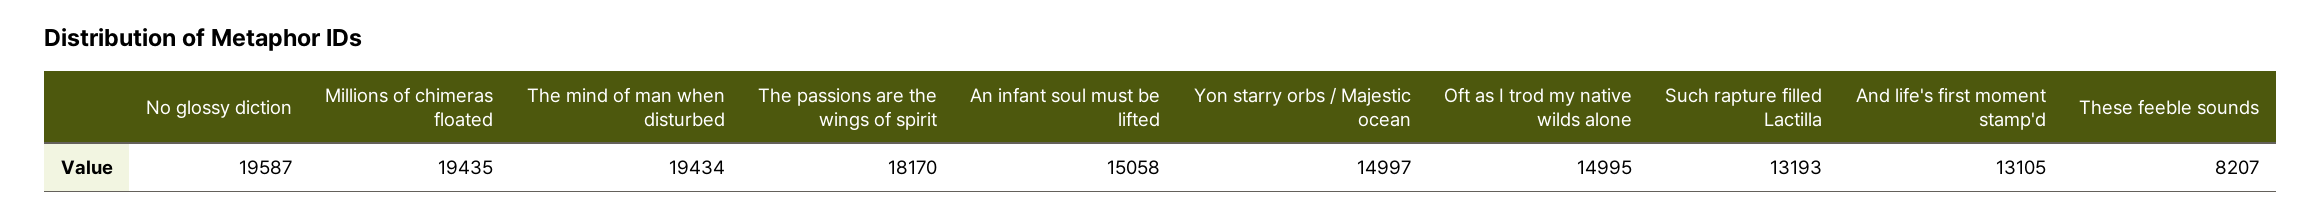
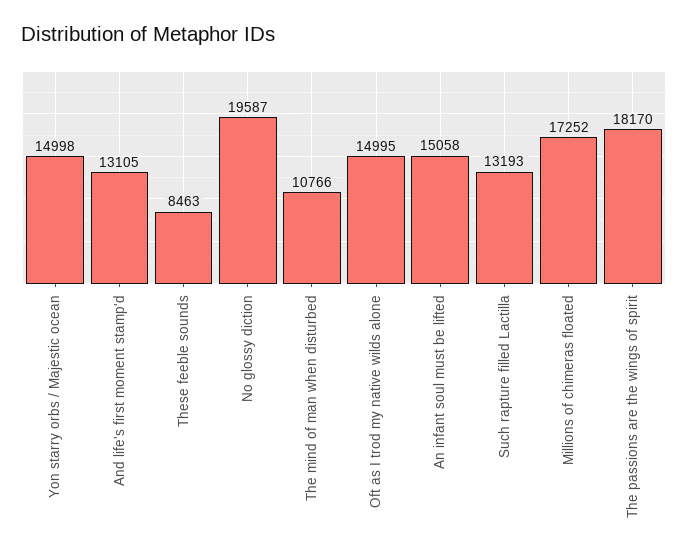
  {
    "No glossy diction": 19587,
-   "Millions of chimeras floated": 19435,
+   "Millions of chimeras floated": 17252,
-   "The mind of man when disturbed": 19434,
+   "The mind of man when disturbed": 10766,
    "The passions are the wings of spirit": 18170,
    "An infant soul must be lifted": 15058,
-   "Yon starry orbs / Majestic ocean": 14997,
+   "Yon starry orbs / Majestic ocean": 14998,
    "Oft as I trod my native wilds alone": 14995,
    "Such rapture filled Lactilla": 13193,
    "And life's first moment stamp'd": 13105,
-   "These feeble sounds": 8207
+   "These feeble sounds": 8463
  }

